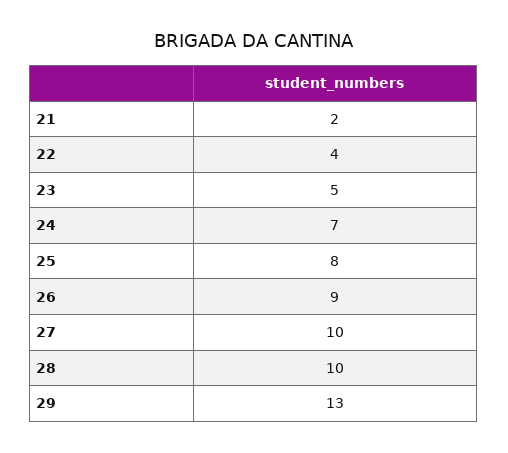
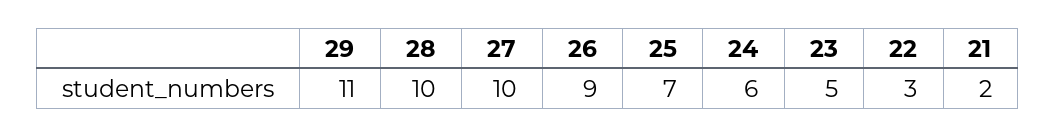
  {
    "21": 2,
-   "22": 4,
+   "22": 3,
    "23": 5,
-   "24": 7,
+   "24": 6,
-   "25": 8,
+   "25": 7,
    "26": 9,
    "27": 10,
    "28": 10,
-   "29": 13
+   "29": 11
  }

